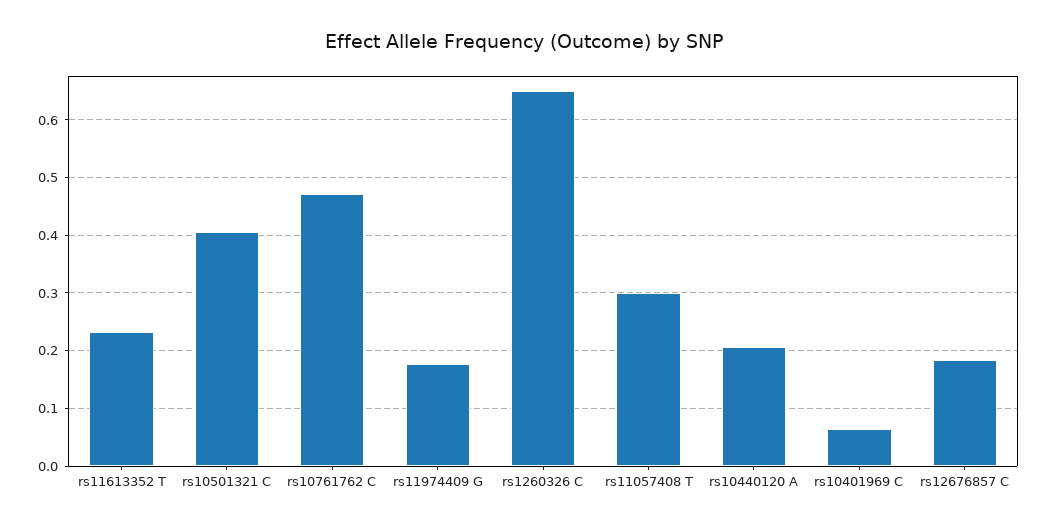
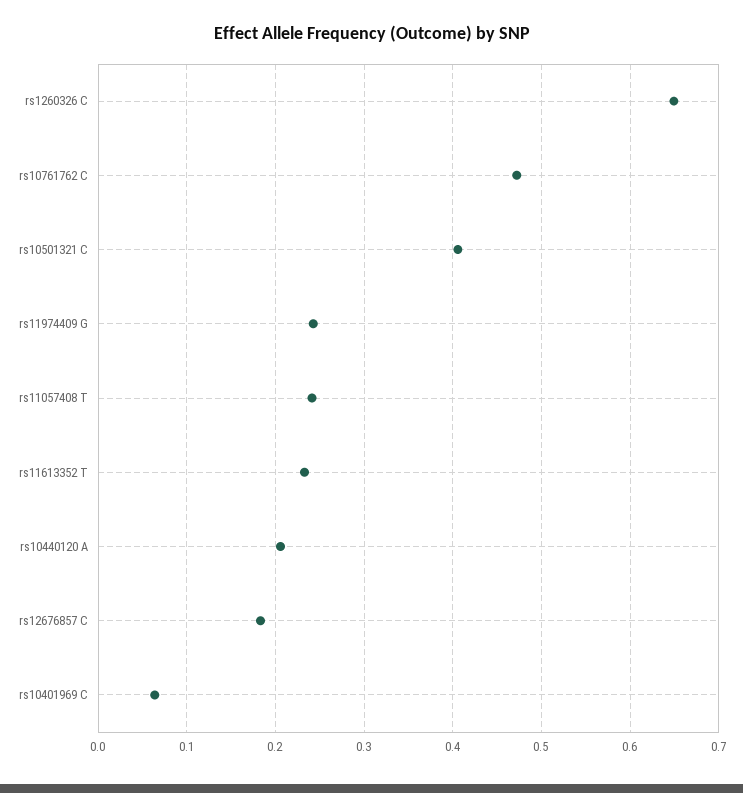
  {
    "rs11613352 T": 0.23,
    "rs10501321 C": 0.41,
    "rs10761762 C": 0.47,
-   "rs11974409 G": 0.18,
+   "rs11974409 G": 0.24,
    "rs1260326 C": 0.65,
-   "rs11057408 T": 0.3,
+   "rs11057408 T": 0.24,
    "rs10440120 A": 0.21,
    "rs10401969 C": 0.06,
    "rs12676857 C": 0.18
  }

